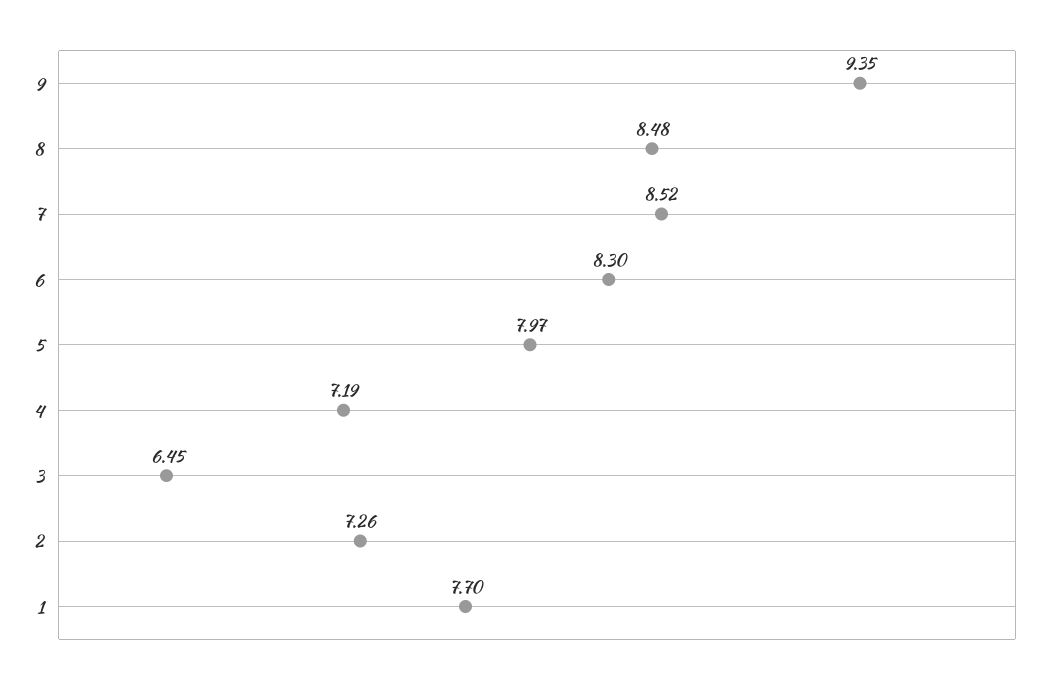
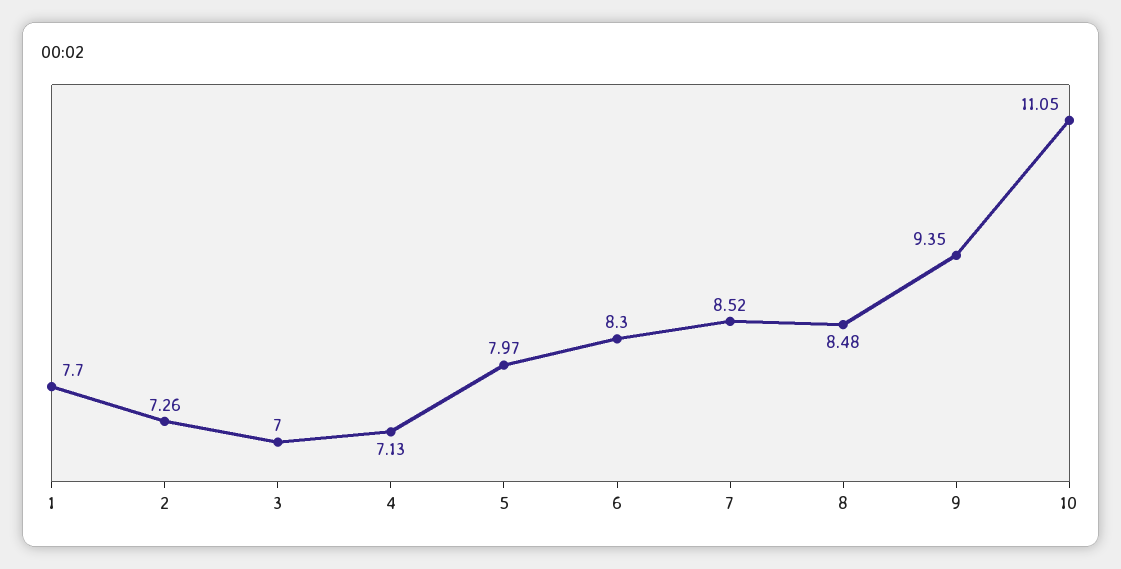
  {
    "9": 9.35,
    "8": 8.48,
    "7": 8.52,
    "6": 8.3,
    "5": 7.97,
-   "4": 7.19,
+   "4": 7.13,
-   "3": 6.45,
+   "3": 7,
    "2": 7.26,
-   "1": 7.7
+   "1": 7.7,
+   "10": 11.05
  }

